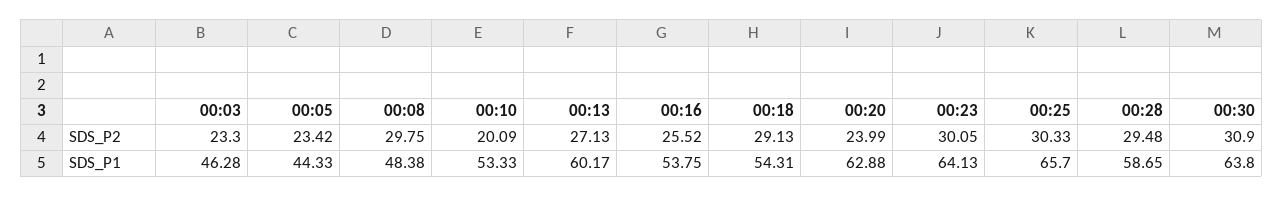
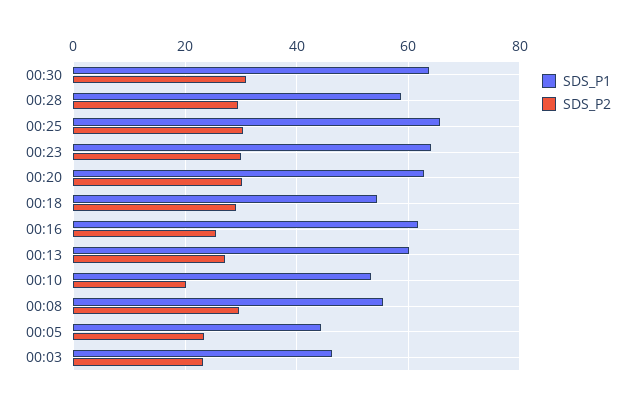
  {
    "SDS_P2": {
      "00:03": 23.3,
      "00:05": 23.42,
      "00:08": 29.75,
      "00:10": 20.09,
      "00:13": 27.13,
      "00:16": 25.52,
      "00:18": 29.13,
-     "00:20": 23.99,
+     "00:20": 30,
      "00:23": 30.05,
      "00:25": 30.33,
      "00:28": 29.48,
      "00:30": 30.9
    },
    "SDS_P1": {
      "00:03": 46.28,
      "00:05": 44.33,
-     "00:08": 48.38,
+     "00:08": 56,
      "00:10": 53.33,
      "00:13": 60.17,
-     "00:16": 53.75,
+     "00:16": 62,
      "00:18": 54.31,
      "00:20": 62.88,
      "00:23": 64.13,
      "00:25": 65.7,
      "00:28": 58.65,
      "00:30": 63.8
    }
  }

